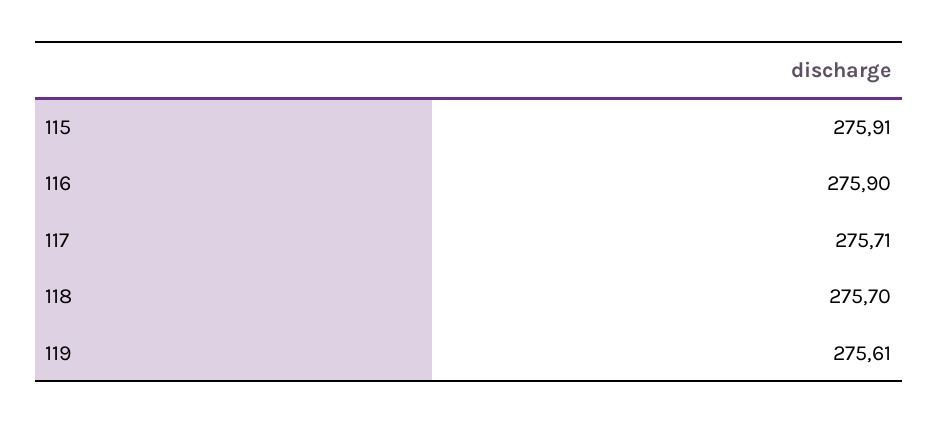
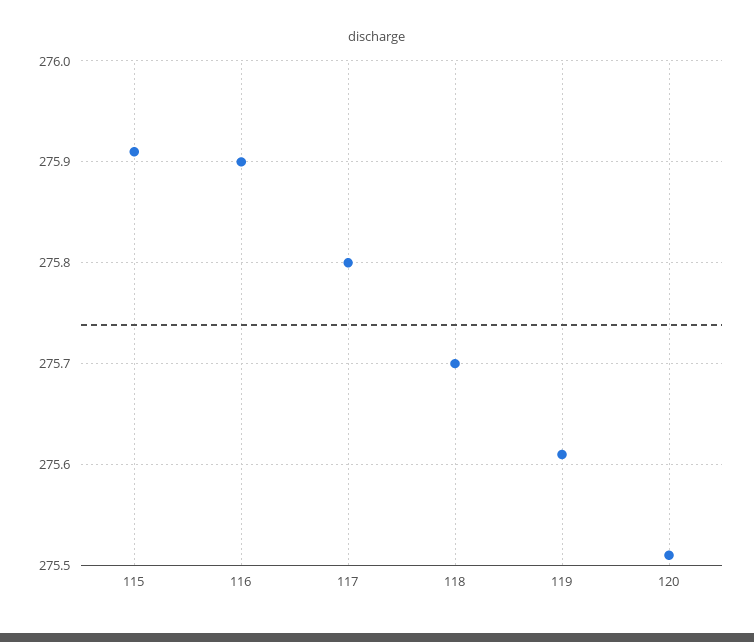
  {
    "115": 275.91,
    "116": 275.9,
-   "117": 275.71,
+   "117": 275.8,
    "118": 275.7,
-   "119": 275.61
+   "119": 275.61,
+   "120": 275.51
  }

